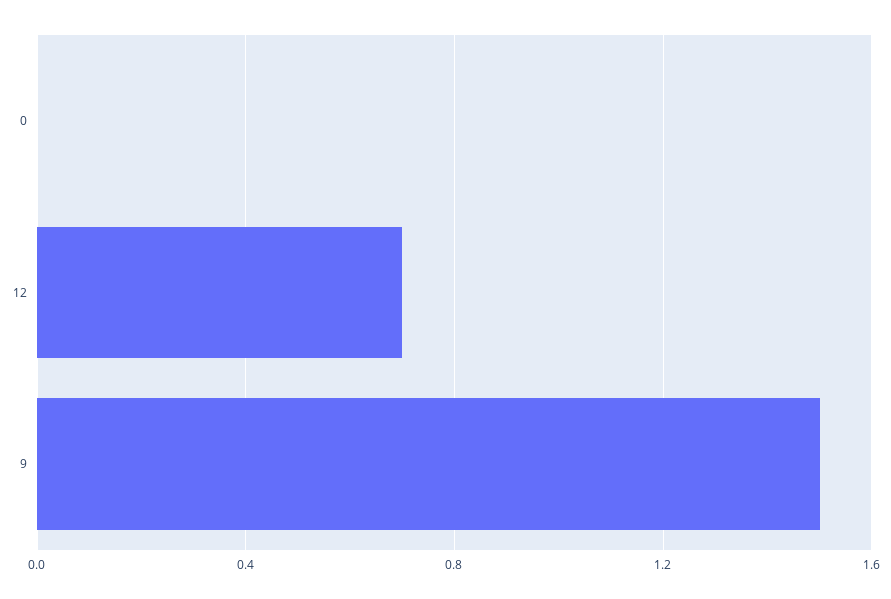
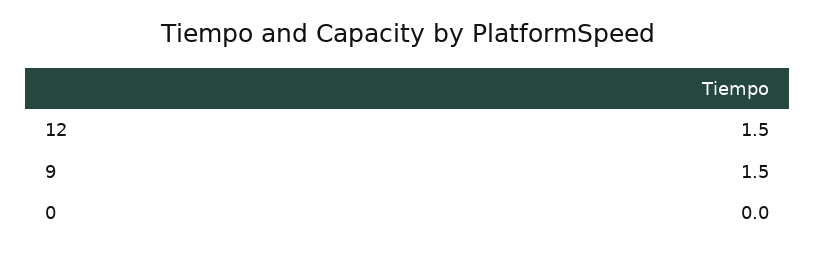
  {
    "0": 0,
-   "12": 0.7,
+   "12": 1.5,
    "9": 1.5
  }

